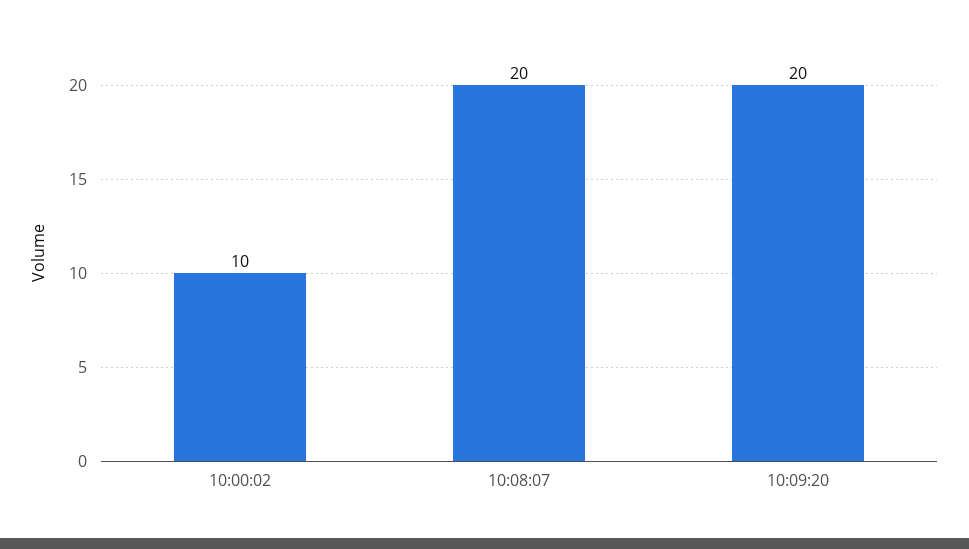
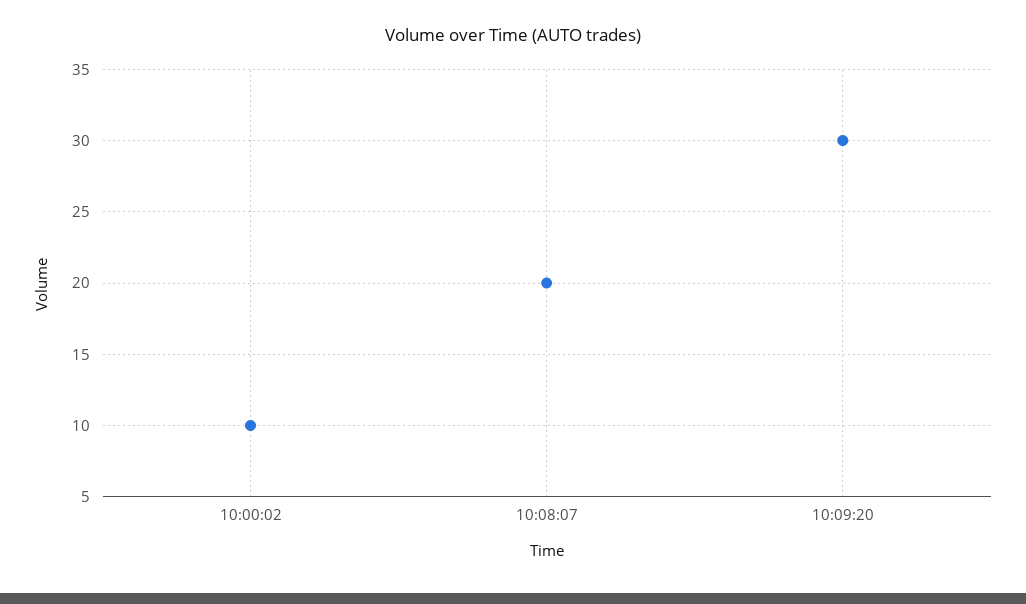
  {
    "10:00:02": 10,
    "10:08:07": 20,
-   "10:09:20": 20
+   "10:09:20": 30
  }

